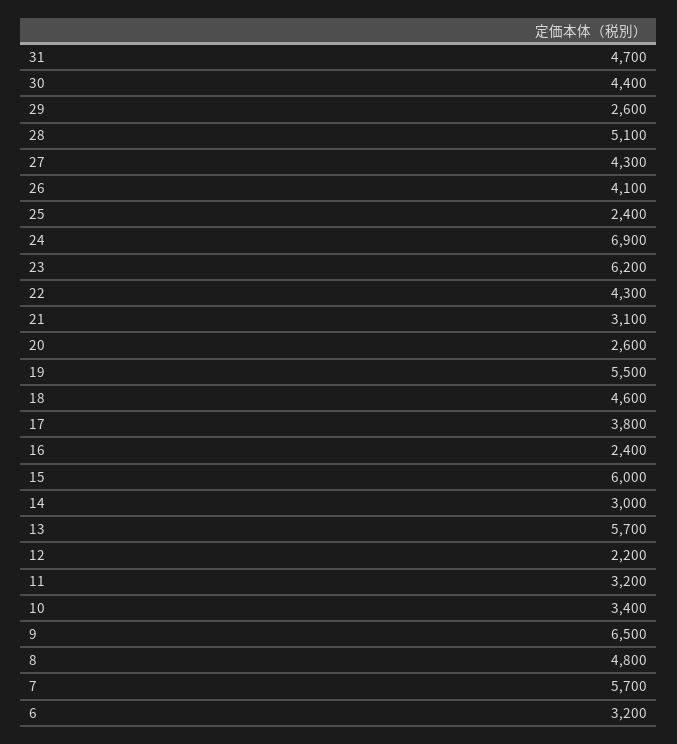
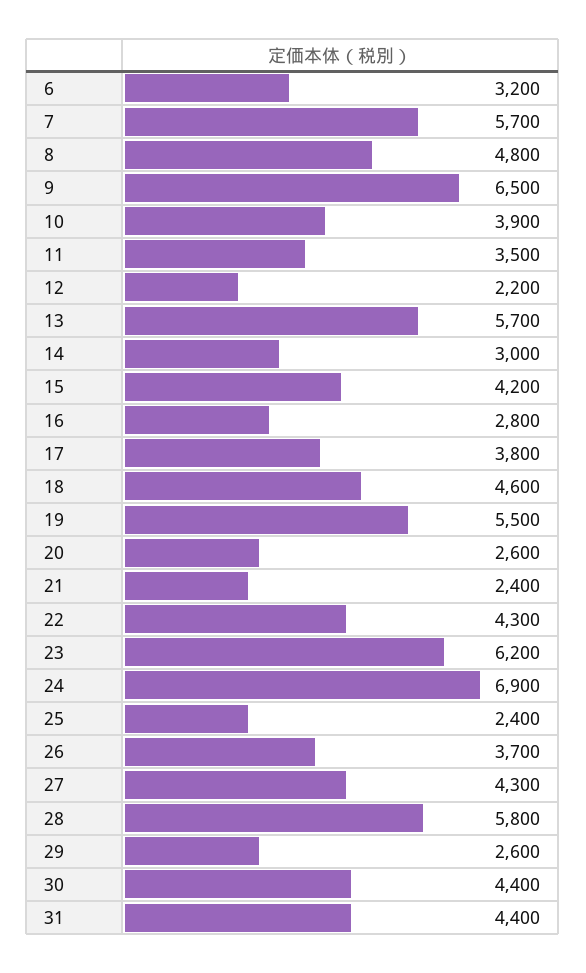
  {
-   "31": 4700,
+   "31": 4400,
    "30": 4400,
    "29": 2600,
-   "28": 5100,
+   "28": 5800,
    "27": 4300,
-   "26": 4100,
+   "26": 3700,
    "25": 2400,
    "24": 6900,
    "23": 6200,
    "22": 4300,
-   "21": 3100,
+   "21": 2400,
    "20": 2600,
    "19": 5500,
    "18": 4600,
    "17": 3800,
-   "16": 2400,
+   "16": 2800,
-   "15": 6000,
+   "15": 4200,
    "14": 3000,
    "13": 5700,
    "12": 2200,
-   "11": 3200,
+   "11": 3500,
-   "10": 3400,
+   "10": 3900,
    "9": 6500,
    "8": 4800,
    "7": 5700,
    "6": 3200
  }

